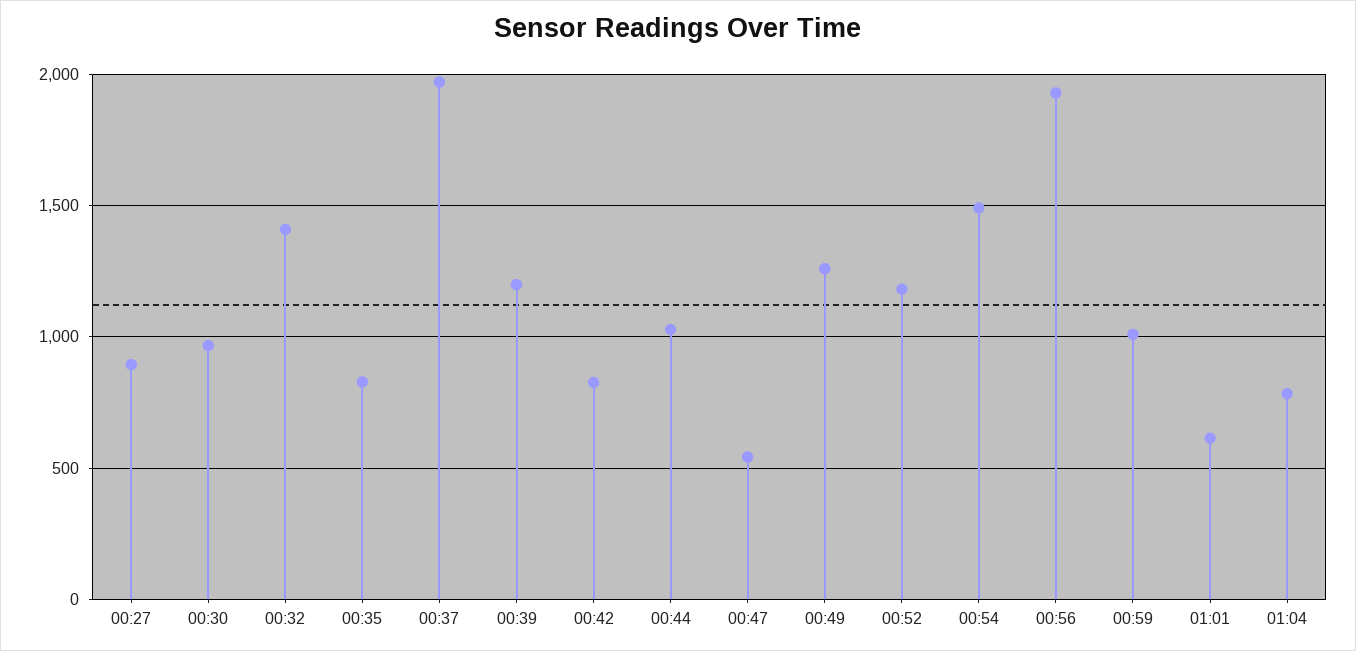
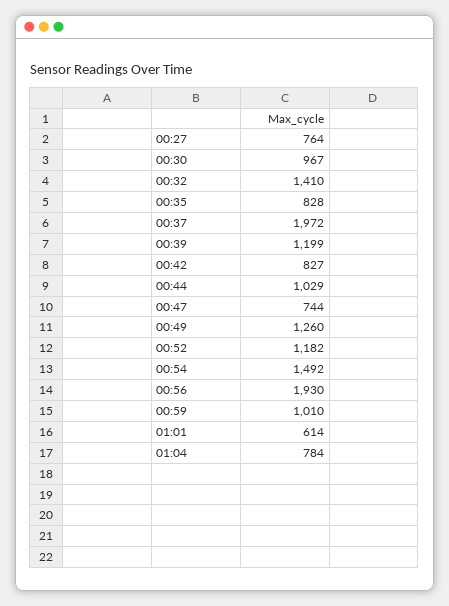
  {
-   "00:27": 900,
+   "00:27": 764,
    "00:30": 967,
    "00:32": 1410,
    "00:35": 828,
    "00:37": 1972,
    "00:39": 1199,
    "00:42": 827,
    "00:44": 1029,
-   "00:47": 550,
+   "00:47": 744,
    "00:49": 1260,
    "00:52": 1182,
    "00:54": 1492,
    "00:56": 1930,
    "00:59": 1010,
    "01:01": 614,
    "01:04": 784
  }

